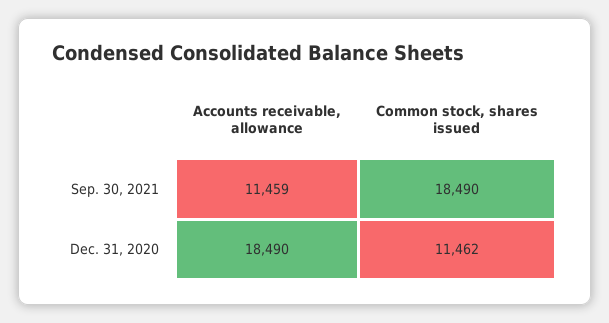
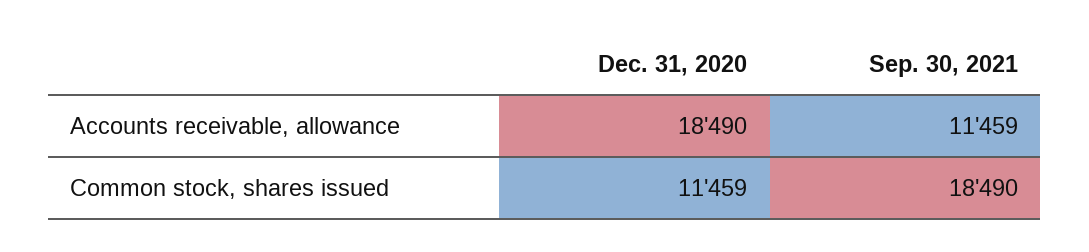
  {
    "Accounts receivable, allowance": {
      "Sep. 30, 2021": 11459,
      "Dec. 31, 2020": 18490
    },
    "Common stock, shares issued": {
      "Sep. 30, 2021": 18490,
-     "Dec. 31, 2020": 11462
+     "Dec. 31, 2020": 11459
    }
  }

